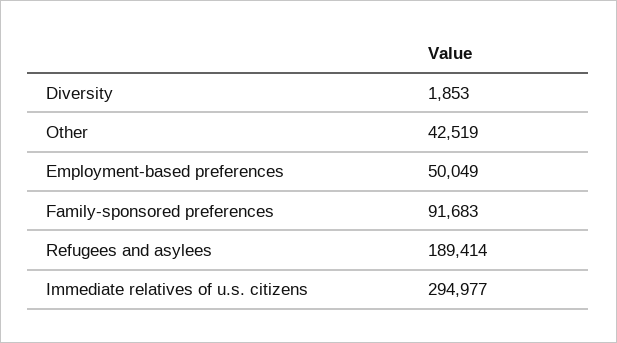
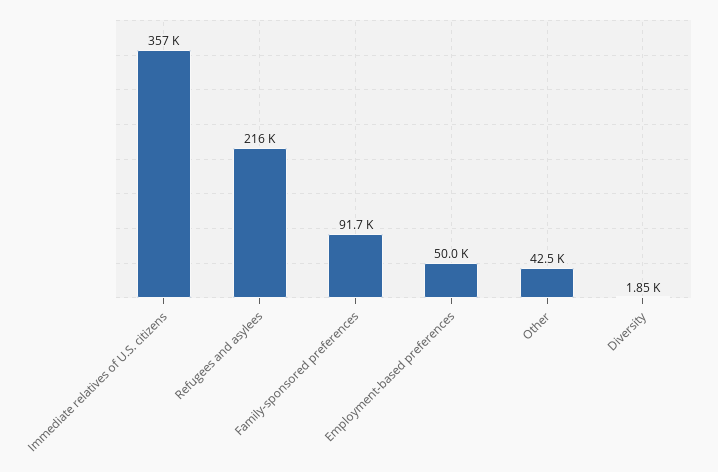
  {
    "Diversity": 1853,
    "Other": 42519,
    "Employment-based preferences": 50049,
    "Family-sponsored preferences": 91683,
-   "Refugees and asylees": 189414,
+   "Refugees and asylees": 216000,
-   "Immediate relatives of u.s. citizens": 294977
+   "Immediate relatives of u.s. citizens": 357000
  }

